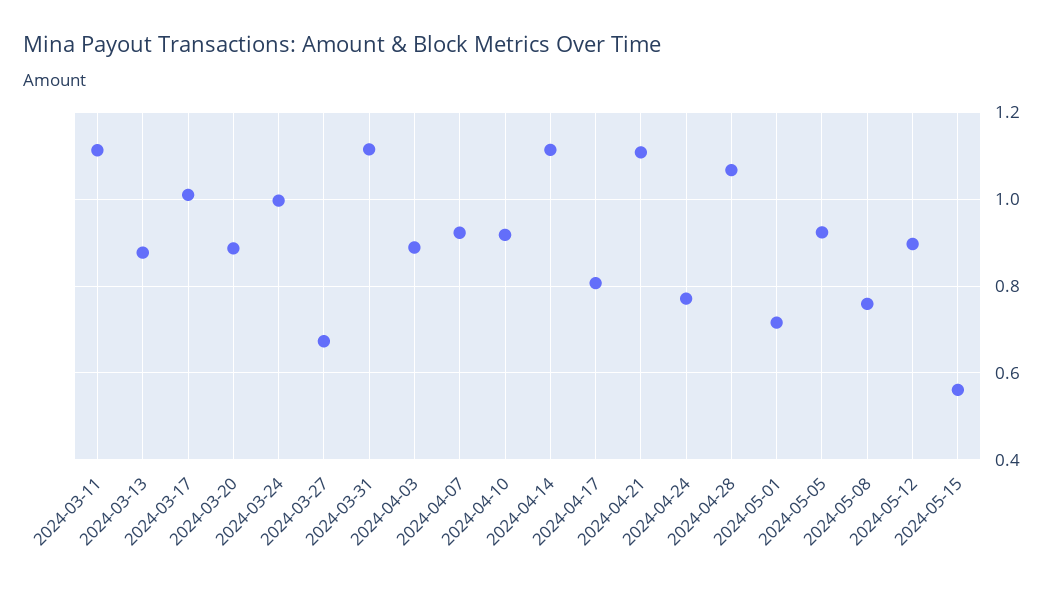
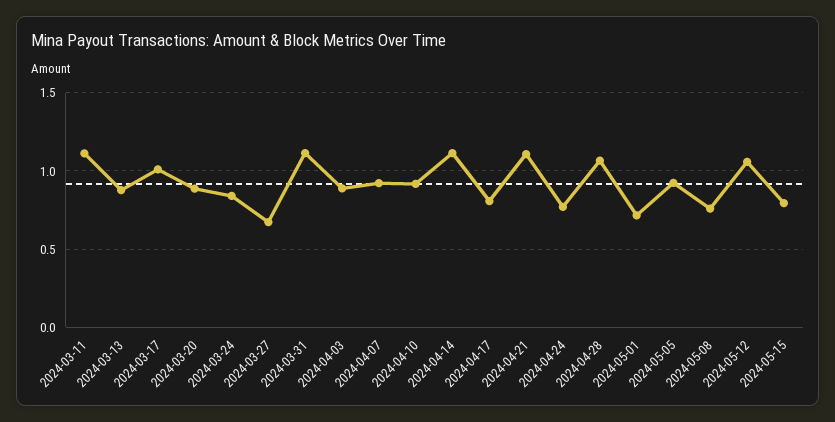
  {
    "2024-03-11": 1.12,
    "2024-03-13": 0.88,
    "2024-03-17": 1.02,
    "2024-03-20": 0.88,
-   "2024-03-24": 1,
+   "2024-03-24": 0.85,
    "2024-03-27": 0.68,
    "2024-03-31": 1.12,
    "2024-04-03": 0.88,
    "2024-04-07": 0.92,
    "2024-04-10": 0.92,
    "2024-04-14": 1.12,
    "2024-04-17": 0.8,
    "2024-04-21": 1.1,
    "2024-04-24": 0.78,
    "2024-04-28": 1.06,
    "2024-05-01": 0.72,
    "2024-05-05": 0.92,
    "2024-05-08": 0.76,
-   "2024-05-12": 0.9,
+   "2024-05-12": 1.05,
-   "2024-05-15": 0.56
+   "2024-05-15": 0.8
  }

